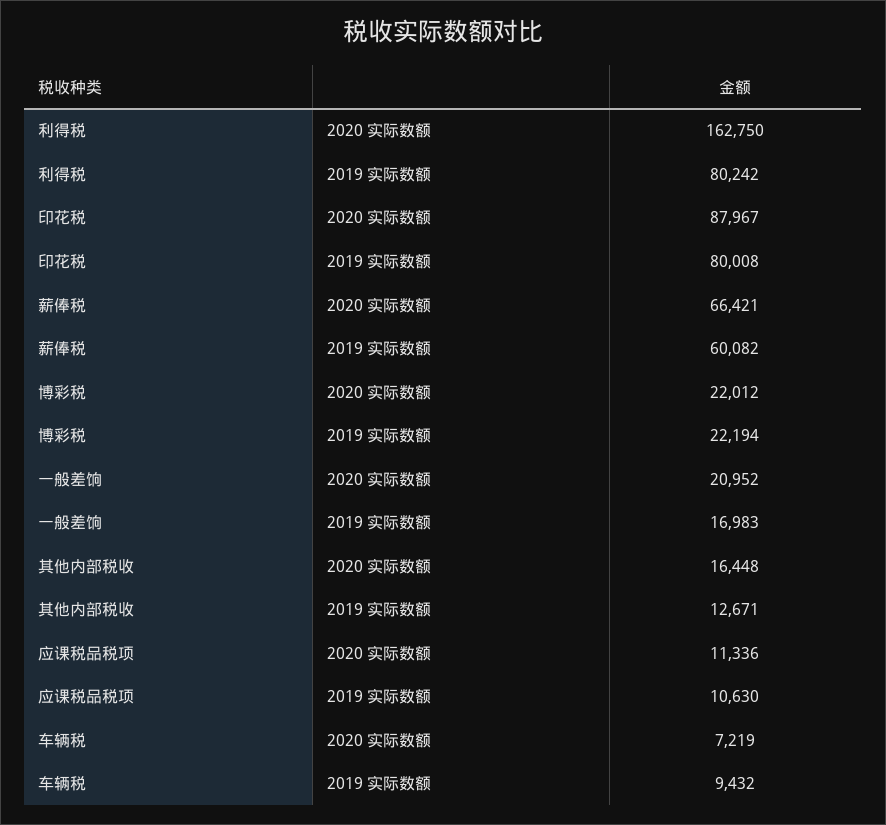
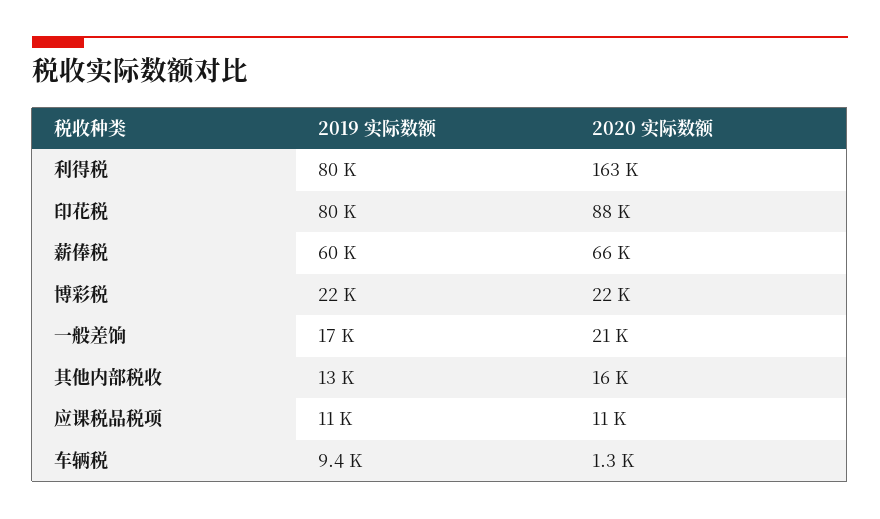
  {
    "利得税": {
      "2020 实际数额": 162750,
      "2019 实际数额": 80242
    },
    "印花税": {
      "2020 实际数额": 87967,
      "2019 实际数额": 80008
    },
    "薪俸税": {
      "2020 实际数额": 66421,
      "2019 实际数额": 60082
    },
    "博彩税": {
      "2020 实际数额": 22012,
      "2019 实际数额": 22194
    },
    "一般差饷": {
      "2020 实际数额": 20952,
      "2019 实际数额": 16983
    },
    "其他内部税收": {
      "2020 实际数额": 16448,
      "2019 实际数额": 12671
    },
    "应课税品税项": {
      "2020 实际数额": 11336,
      "2019 实际数额": 10630
    },
    "车辆税": {
-     "2020 实际数额": 7219,
+     "2020 实际数额": 1300,
      "2019 实际数额": 9432
    }
  }

